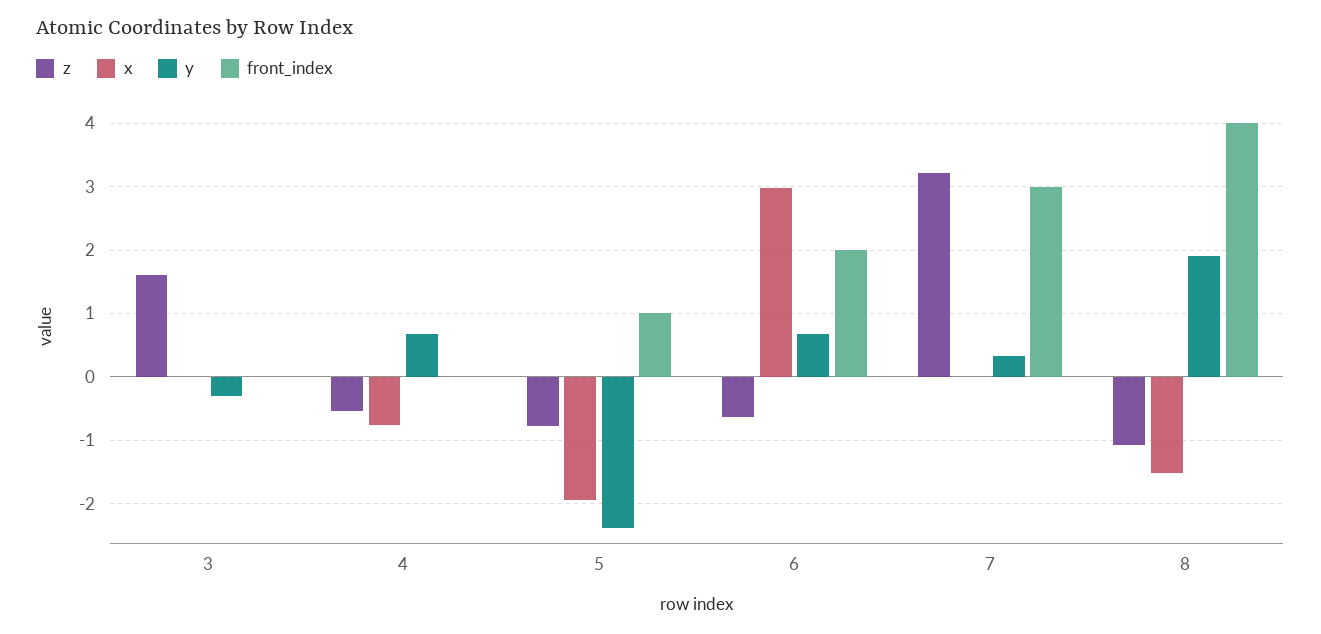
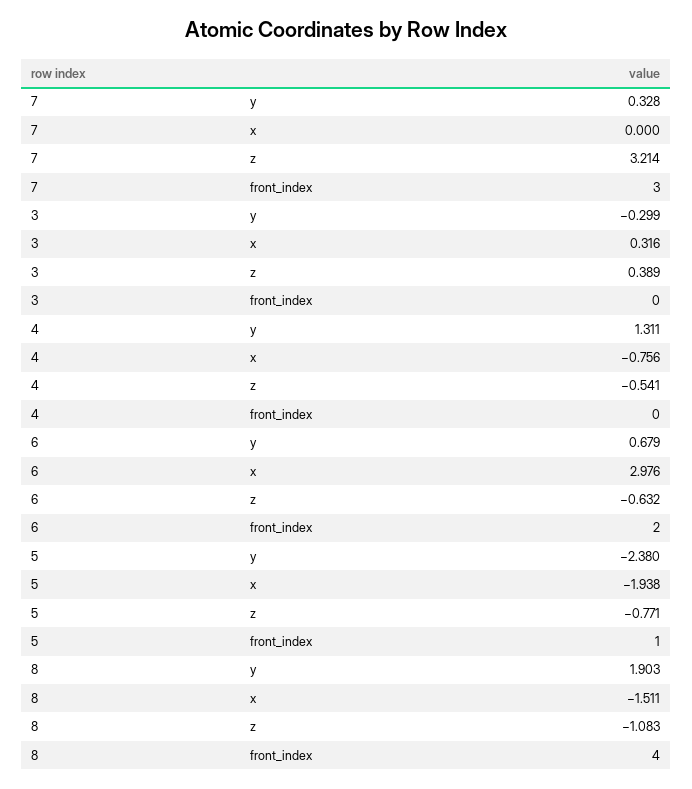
  {
    "z": {
-     "3": 1.6,
+     "3": 0.389,
      "4": -0.541,
      "5": -0.771,
      "6": -0.632,
      "7": 3.214,
      "8": -1.083
    },
    "x": {
-     "3": 0,
+     "3": 0.316,
      "4": -0.756,
      "5": -1.938,
      "6": 2.976,
      "7": 0,
      "8": -1.511
    },
    "y": {
      "3": -0.299,
-     "4": 0.7,
+     "4": 1.311,
      "5": -2.38,
      "6": 0.679,
      "7": 0.328,
      "8": 1.903
    },
    "front_index": {
      "3": 0,
      "4": 0,
      "5": 1,
      "6": 2,
      "7": 3,
      "8": 4
    }
  }

